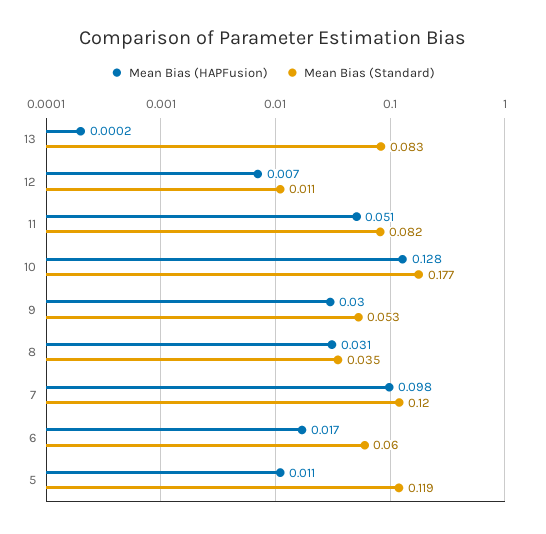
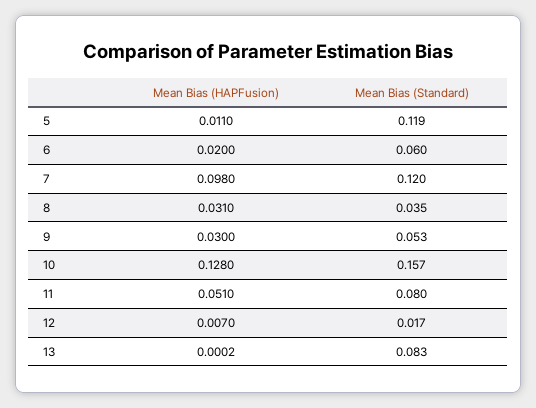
  {
    "Mean Bias (HAPFusion)": {
      "13": 0.0002,
      "12": 0.007,
      "11": 0.051,
      "10": 0.128,
      "9": 0.03,
      "8": 0.031,
      "7": 0.098,
-     "6": 0.017,
+     "6": 0.02,
      "5": 0.011
    },
    "Mean Bias (Standard)": {
      "13": 0.083,
-     "12": 0.011,
+     "12": 0.017,
-     "11": 0.082,
+     "11": 0.08,
-     "10": 0.177,
+     "10": 0.157,
      "9": 0.053,
      "8": 0.035,
      "7": 0.12,
      "6": 0.06,
      "5": 0.119
    }
  }

